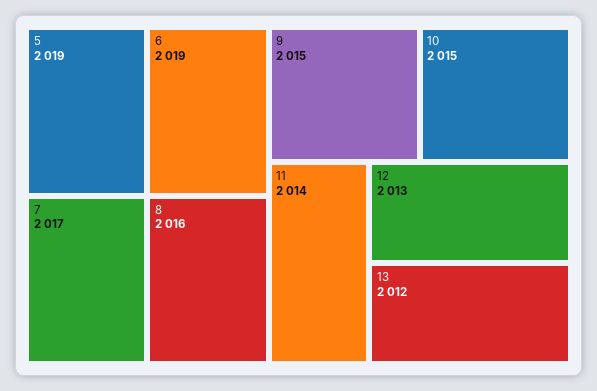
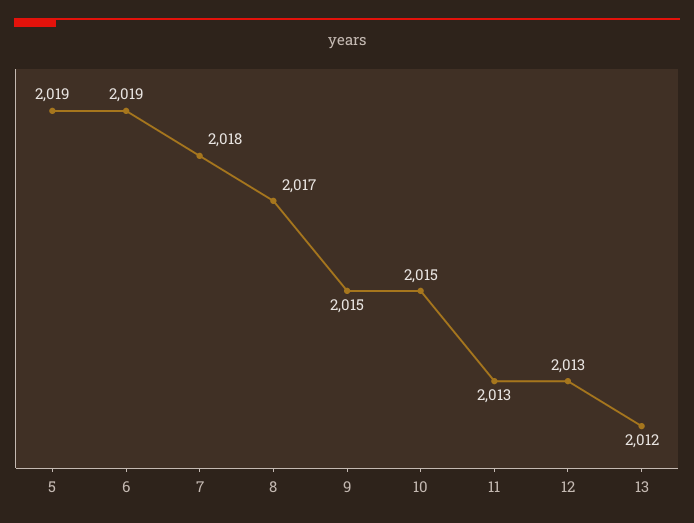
  {
    "5": 2019,
    "6": 2019,
-   "7": 2017,
+   "7": 2018,
-   "8": 2016,
+   "8": 2017,
    "9": 2015,
    "10": 2015,
-   "11": 2014,
+   "11": 2013,
    "12": 2013,
    "13": 2012
  }

